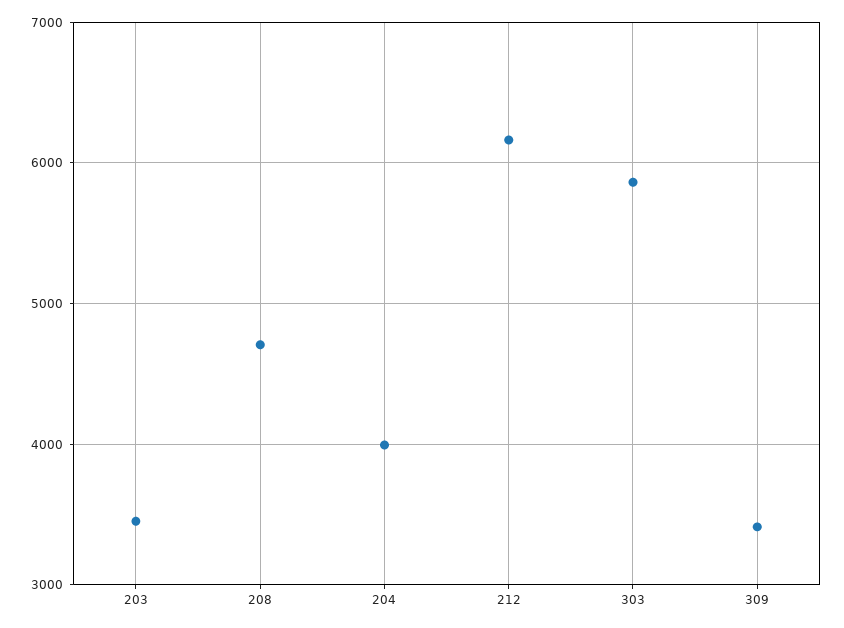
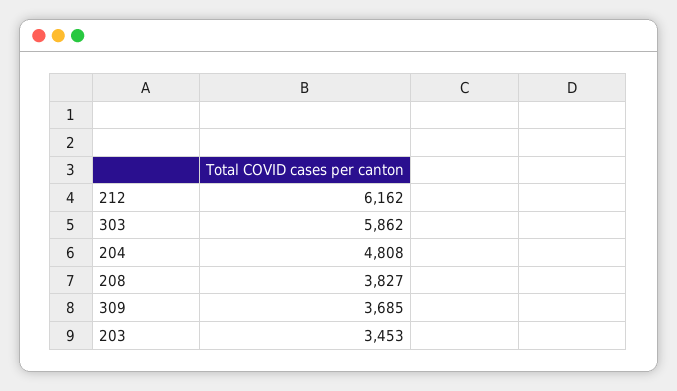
  {
    "203": 3453,
-   "208": 4700,
+   "208": 3827,
-   "204": 4000,
+   "204": 4808,
    "212": 6162,
    "303": 5862,
-   "309": 3400
+   "309": 3685
  }

